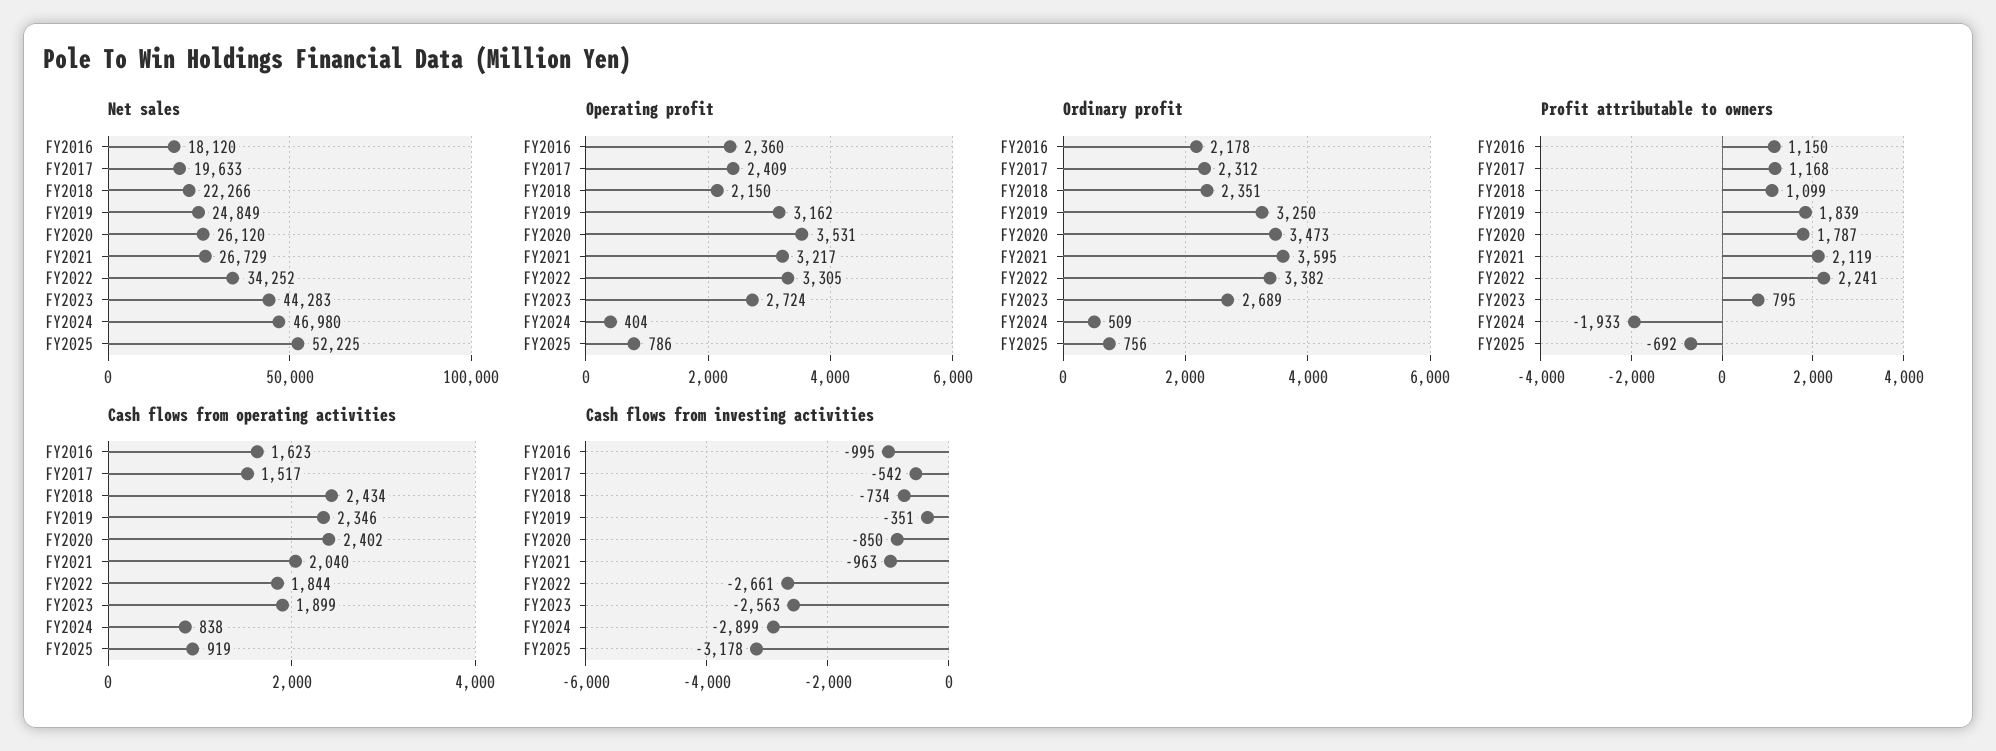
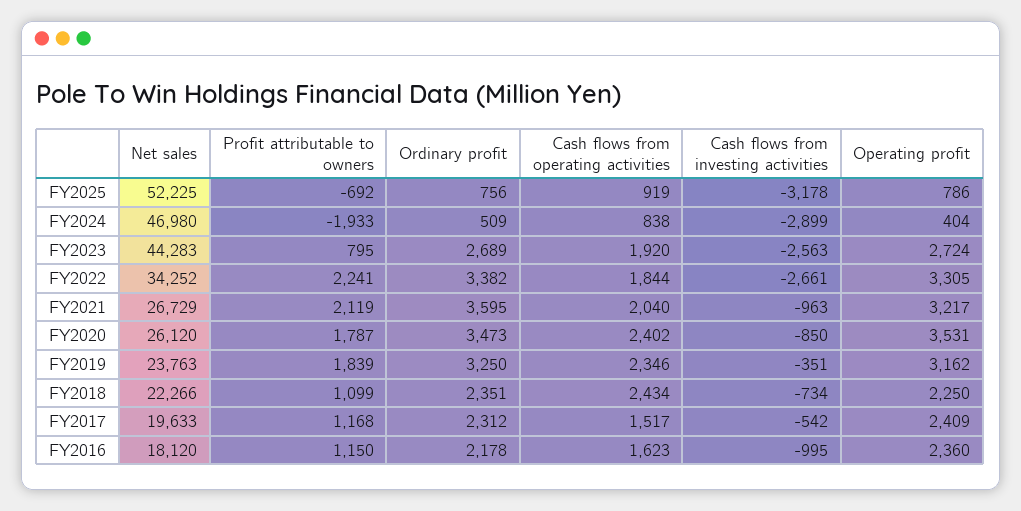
  {
    "Net sales": {
      "FY2016": 18120,
      "FY2017": 19633,
      "FY2018": 22266,
-     "FY2019": 24849,
+     "FY2019": 23763,
      "FY2020": 26120,
      "FY2021": 26729,
      "FY2022": 34252,
      "FY2023": 44283,
      "FY2024": 46980,
      "FY2025": 52225
    },
    "Operating profit": {
      "FY2016": 2360,
      "FY2017": 2409,
-     "FY2018": 2150,
+     "FY2018": 2250,
      "FY2019": 3162,
      "FY2020": 3531,
      "FY2021": 3217,
      "FY2022": 3305,
      "FY2023": 2724,
      "FY2024": 404,
      "FY2025": 786
    },
    "Ordinary profit": {
      "FY2016": 2178,
      "FY2017": 2312,
      "FY2018": 2351,
      "FY2019": 3250,
      "FY2020": 3473,
      "FY2021": 3595,
      "FY2022": 3382,
      "FY2023": 2689,
      "FY2024": 509,
      "FY2025": 756
    },
    "Profit attributable to owners": {
      "FY2016": 1150,
      "FY2017": 1168,
      "FY2018": 1099,
      "FY2019": 1839,
      "FY2020": 1787,
      "FY2021": 2119,
      "FY2022": 2241,
      "FY2023": 795,
      "FY2024": -1933,
      "FY2025": -692
    },
    "Cash flows from operating activities": {
      "FY2016": 1623,
      "FY2017": 1517,
      "FY2018": 2434,
      "FY2019": 2346,
      "FY2020": 2402,
      "FY2021": 2040,
      "FY2022": 1844,
-     "FY2023": 1899,
+     "FY2023": 1920,
      "FY2024": 838,
      "FY2025": 919
    },
    "Cash flows from investing activities": {
      "FY2016": -995,
      "FY2017": -542,
      "FY2018": -734,
      "FY2019": -351,
      "FY2020": -850,
      "FY2021": -963,
      "FY2022": -2661,
      "FY2023": -2563,
      "FY2024": -2899,
      "FY2025": -3178
    }
  }

